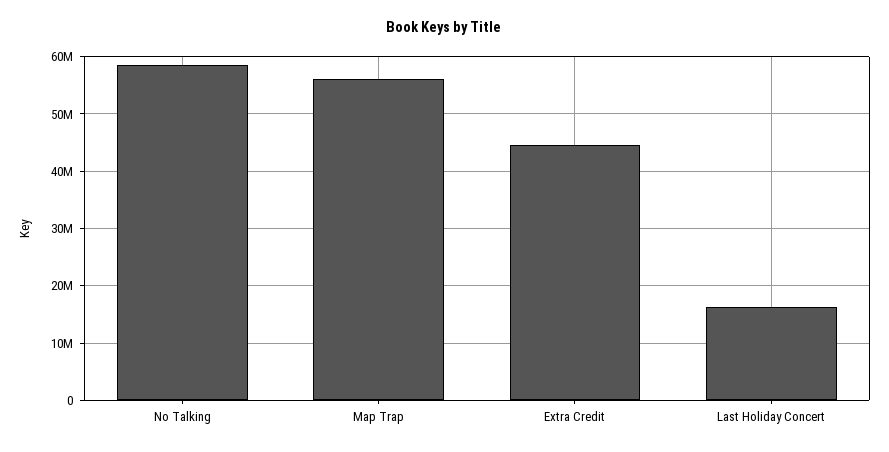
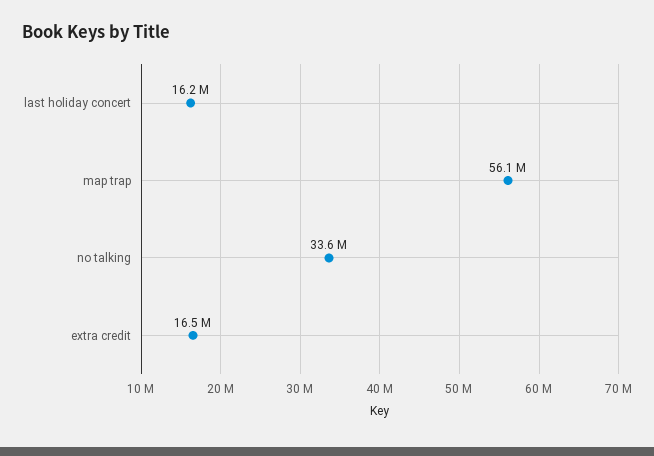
  {
-   "No Talking": 58000000,
+   "No Talking": 33600000,
    "Map Trap": 56100000,
-   "Extra Credit": 44000000,
+   "Extra Credit": 16500000,
    "Last Holiday Concert": 16200000
  }

